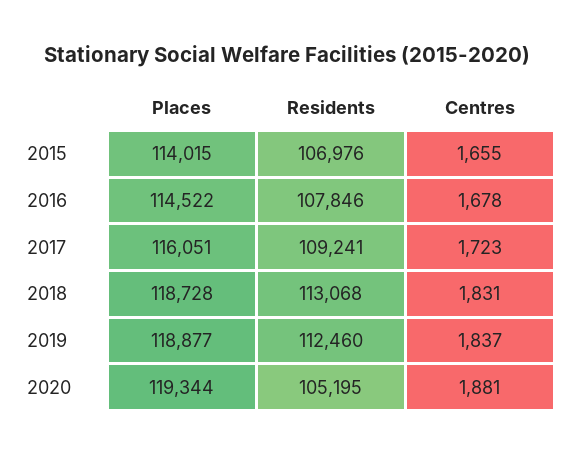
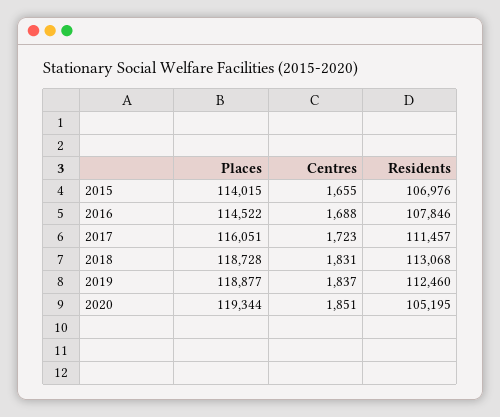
  {
    "Places": {
      "2015": 114015,
      "2016": 114522,
      "2017": 116051,
      "2018": 118728,
      "2019": 118877,
      "2020": 119344
    },
    "Residents": {
      "2015": 106976,
      "2016": 107846,
-     "2017": 109241,
+     "2017": 111457,
      "2018": 113068,
      "2019": 112460,
      "2020": 105195
    },
    "Centres": {
      "2015": 1655,
-     "2016": 1678,
+     "2016": 1688,
      "2017": 1723,
      "2018": 1831,
      "2019": 1837,
-     "2020": 1881
+     "2020": 1851
    }
  }

